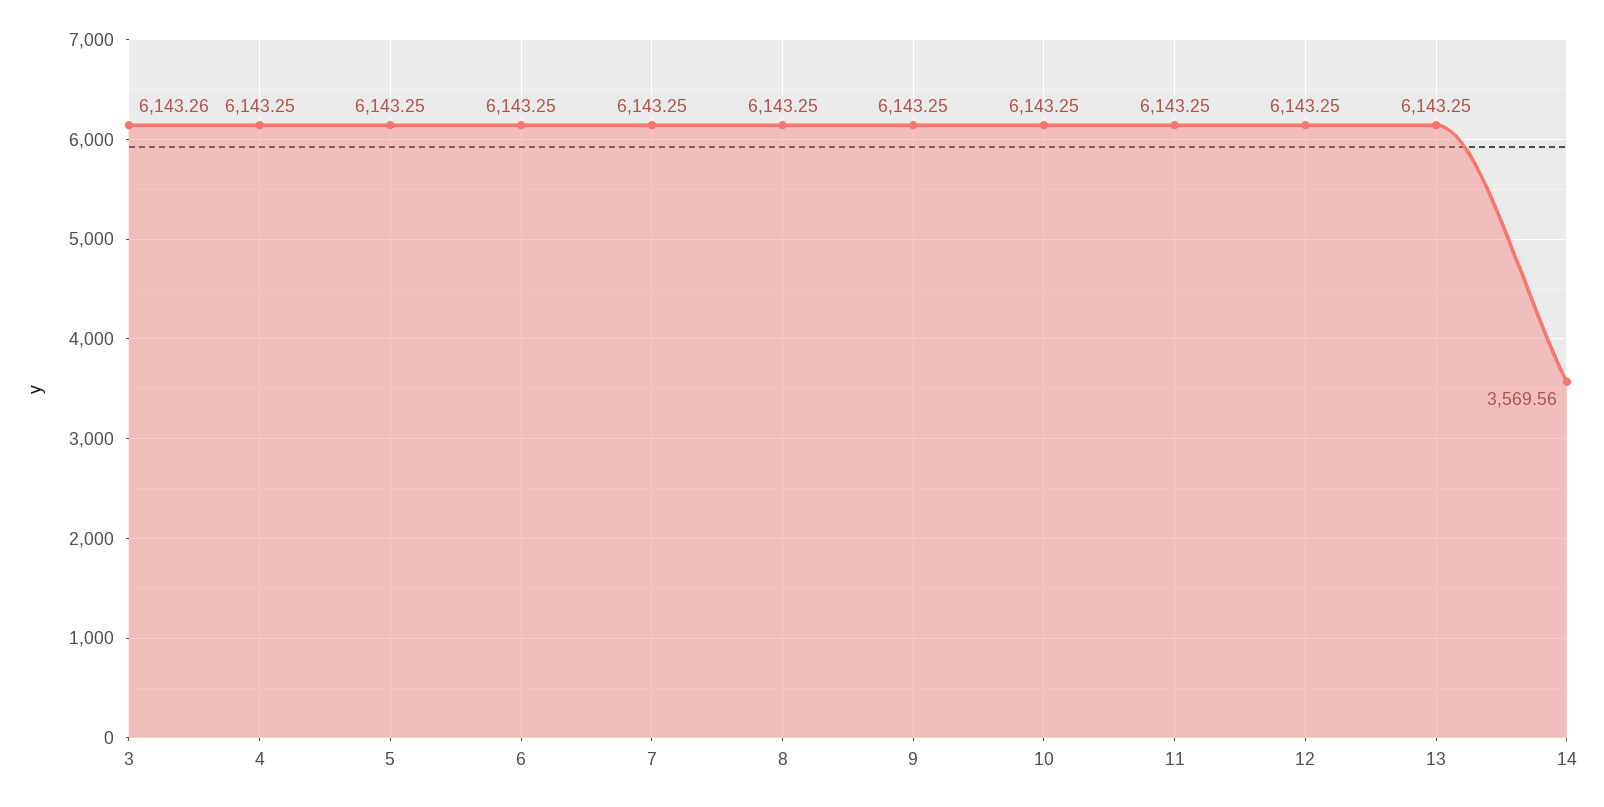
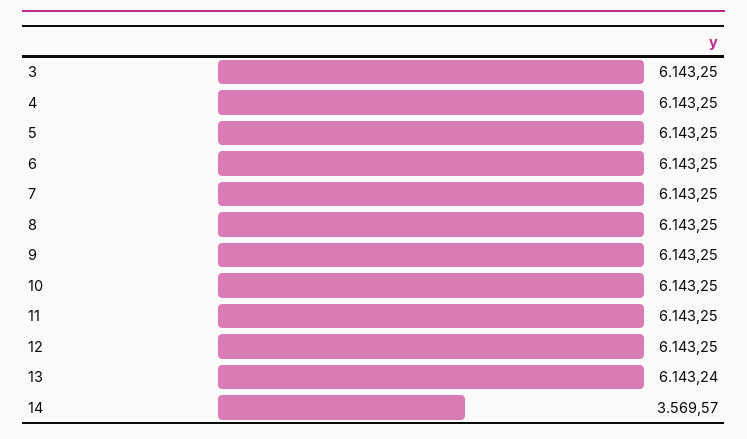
  {
-   "3": 6143.26,
+   "3": 6143.25,
    "4": 6143.25,
    "5": 6143.25,
    "6": 6143.25,
    "7": 6143.25,
    "8": 6143.25,
    "9": 6143.25,
    "10": 6143.25,
    "11": 6143.25,
    "12": 6143.25,
-   "13": 6143.25,
+   "13": 6143.24,
-   "14": 3569.56
+   "14": 3569.57
  }

